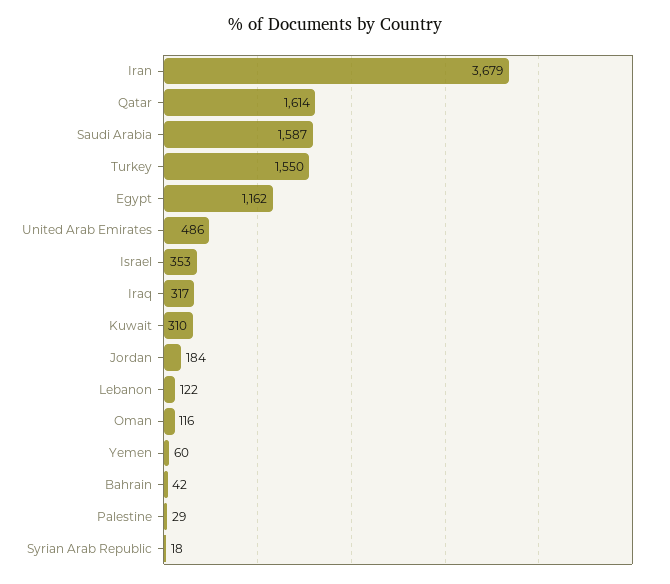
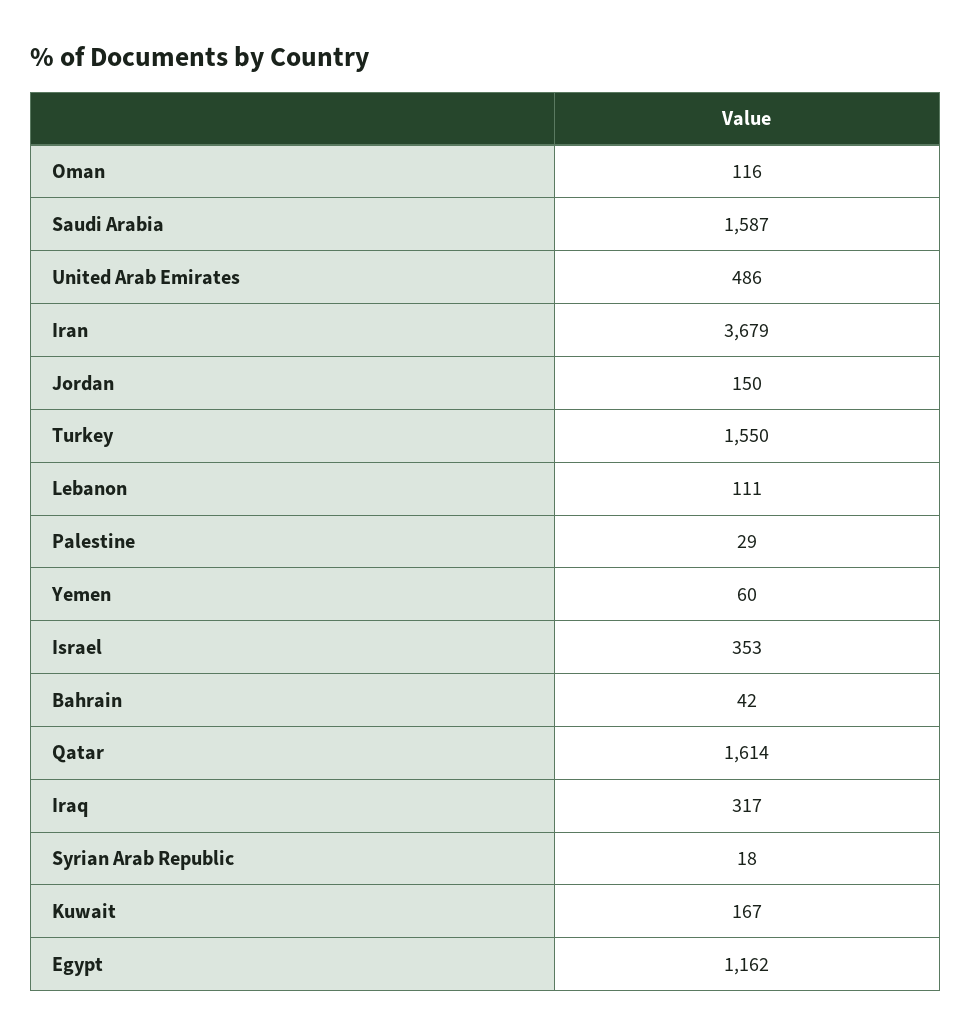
  {
    "Iran": 3679,
    "Qatar": 1614,
    "Saudi Arabia": 1587,
    "Turkey": 1550,
    "Egypt": 1162,
    "United Arab Emirates": 486,
    "Israel": 353,
    "Iraq": 317,
-   "Kuwait": 310,
+   "Kuwait": 167,
-   "Jordan": 184,
+   "Jordan": 150,
-   "Lebanon": 122,
+   "Lebanon": 111,
    "Oman": 116,
    "Yemen": 60,
    "Bahrain": 42,
    "Palestine": 29,
    "Syrian Arab Republic": 18
  }

